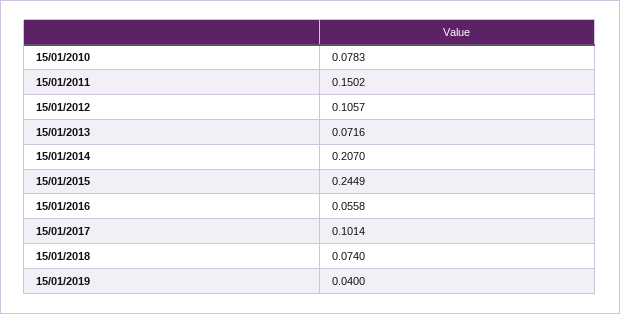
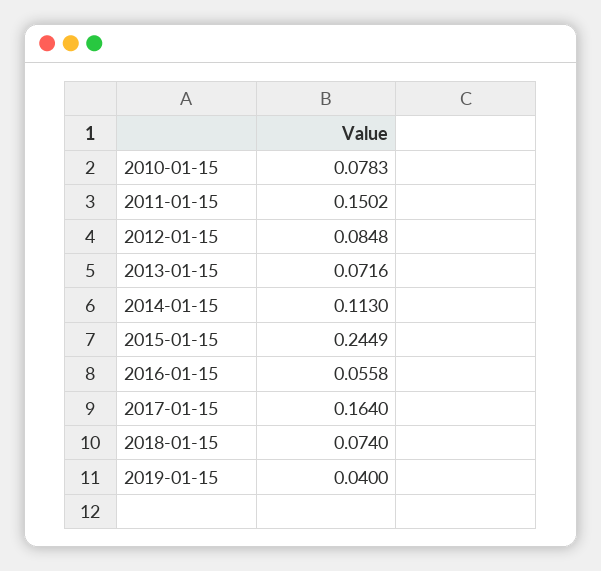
  {
    "15/01/2010": 0.0783,
    "15/01/2011": 0.1502,
-   "15/01/2012": 0.1057,
+   "15/01/2012": 0.0848,
    "15/01/2013": 0.0716,
-   "15/01/2014": 0.207,
+   "15/01/2014": 0.113,
    "15/01/2015": 0.2449,
    "15/01/2016": 0.0558,
-   "15/01/2017": 0.1014,
+   "15/01/2017": 0.164,
    "15/01/2018": 0.074,
    "15/01/2019": 0.04
  }

